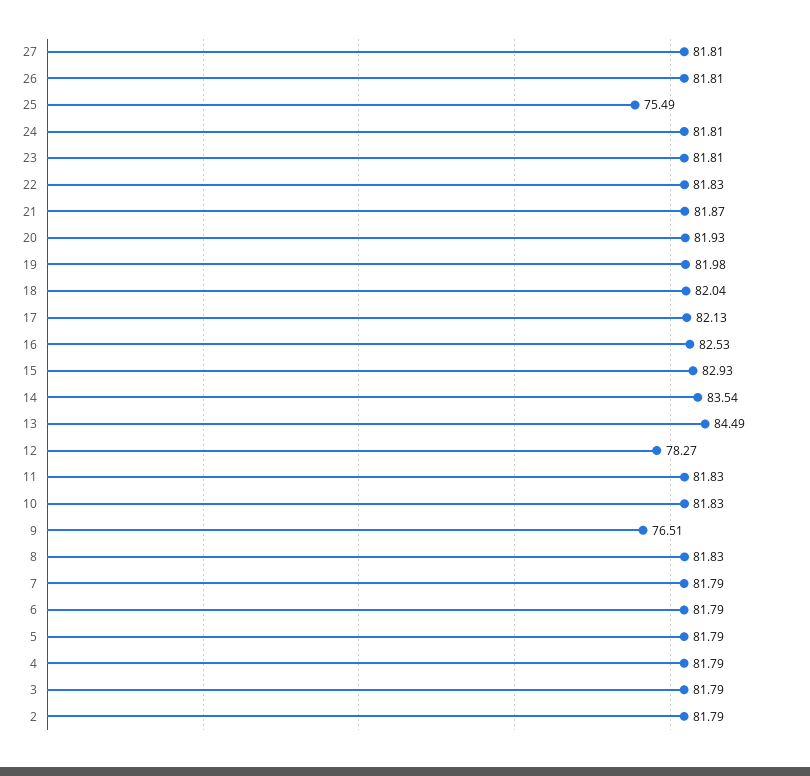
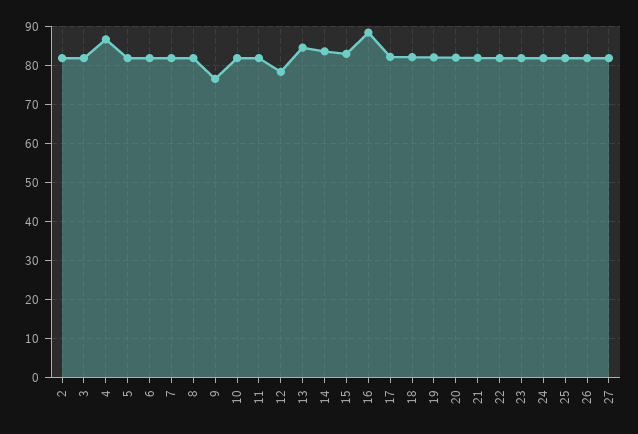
  {
    "27": 81.81,
    "26": 81.81,
-   "25": 75.49,
+   "25": 82,
    "24": 81.81,
    "23": 81.81,
    "22": 81.83,
    "21": 81.87,
    "20": 81.93,
    "19": 81.98,
    "18": 82.04,
    "17": 82.13,
-   "16": 82.53,
+   "16": 88,
    "15": 82.93,
    "14": 83.54,
    "13": 84.49,
    "12": 78.27,
    "11": 81.83,
    "10": 81.83,
    "9": 76.51,
    "8": 81.83,
    "7": 81.79,
    "6": 81.79,
    "5": 81.79,
-   "4": 81.79,
+   "4": 86,
    "3": 81.79,
    "2": 81.79
  }

